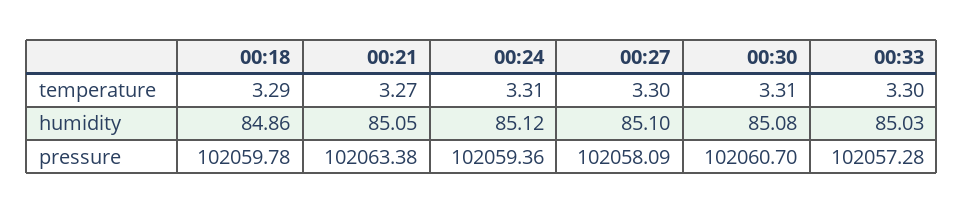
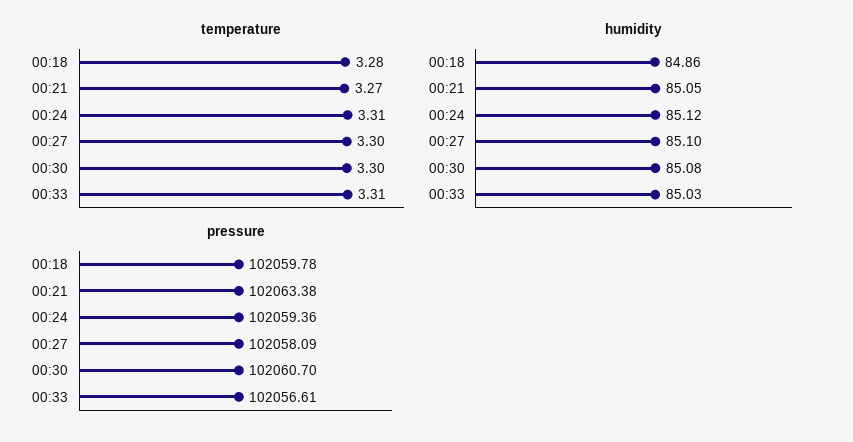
  {
    "temperature": {
-     "00:18": 3.29,
+     "00:18": 3.28,
      "00:21": 3.27,
      "00:24": 3.31,
      "00:27": 3.3,
-     "00:30": 3.31,
+     "00:30": 3.3,
-     "00:33": 3.3
+     "00:33": 3.31
    },
    "humidity": {
      "00:18": 84.86,
      "00:21": 85.05,
      "00:24": 85.12,
      "00:27": 85.1,
      "00:30": 85.08,
      "00:33": 85.03
    },
    "pressure": {
      "00:18": 102059.78,
      "00:21": 102063.38,
      "00:24": 102059.36,
      "00:27": 102058.09,
      "00:30": 102060.7,
-     "00:33": 102057.28
+     "00:33": 102056.61
    }
  }

